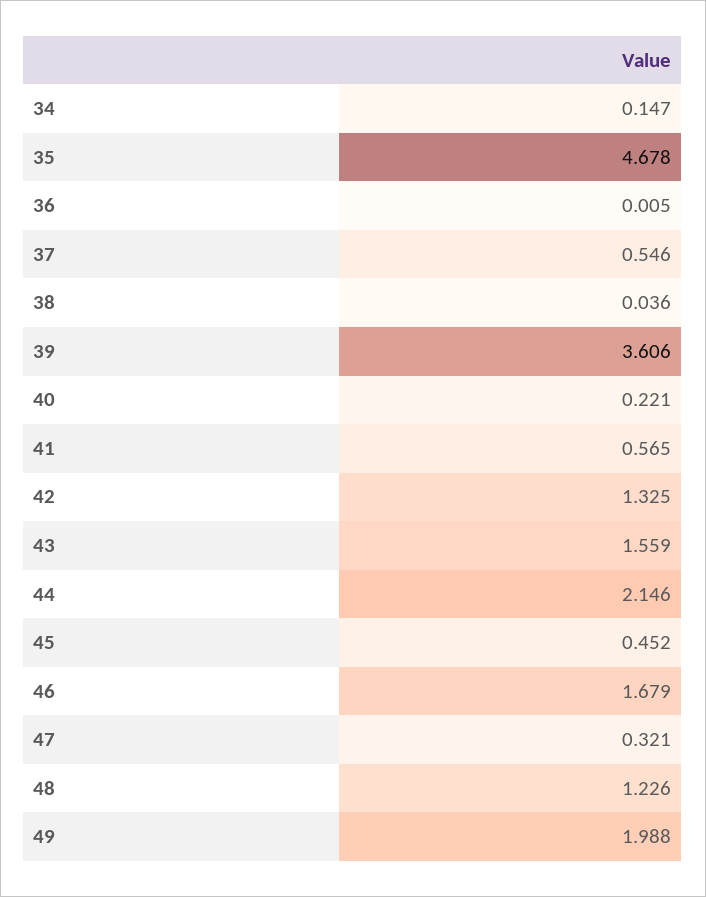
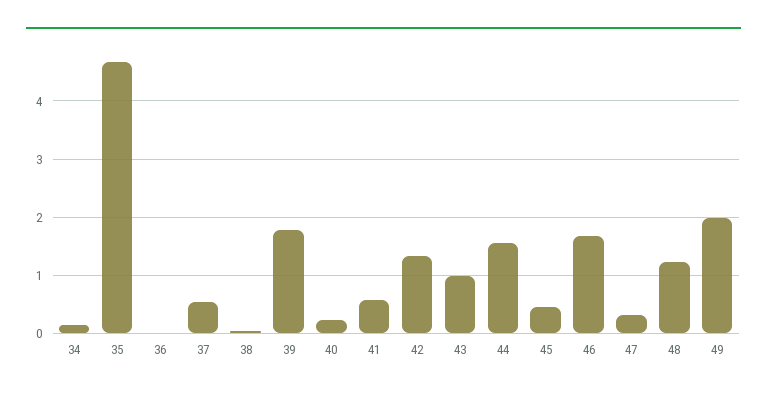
  {
    "34": 0.147,
    "35": 4.678,
    "36": 0.005,
    "37": 0.546,
    "38": 0.036,
-   "39": 3.606,
+   "39": 1.8,
    "40": 0.221,
    "41": 0.565,
    "42": 1.325,
-   "43": 1.559,
+   "43": 1,
-   "44": 2.146,
+   "44": 1.6,
    "45": 0.452,
    "46": 1.679,
    "47": 0.321,
    "48": 1.226,
    "49": 1.988
  }

